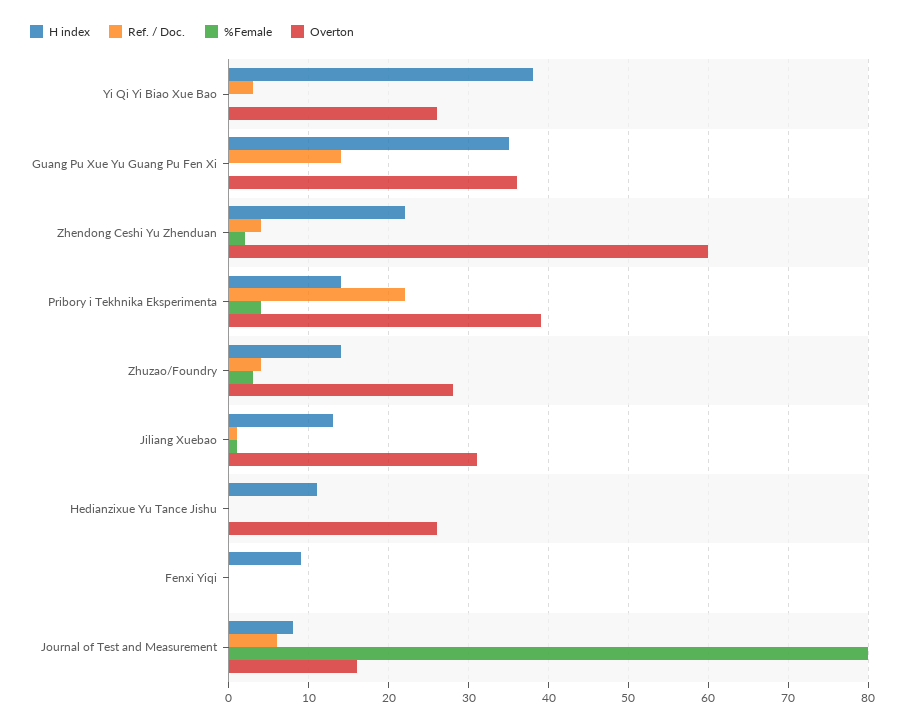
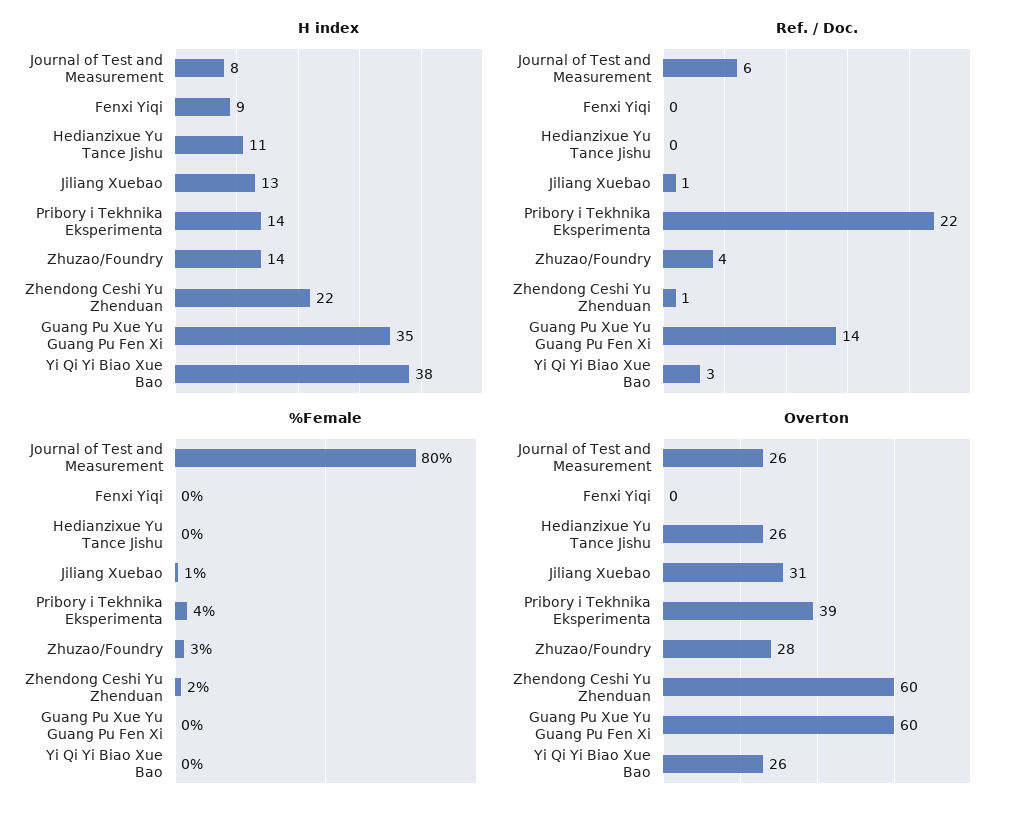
  {
    "H index": {
      "Yi Qi Yi Biao Xue Bao": 38,
      "Guang Pu Xue Yu Guang Pu Fen Xi": 35,
      "Zhendong Ceshi Yu Zhenduan": 22,
      "Pribory i Tekhnika Eksperimenta": 14,
      "Zhuzao/Foundry": 14,
      "Jiliang Xuebao": 13,
      "Hedianzixue Yu Tance Jishu": 11,
      "Fenxi Yiqi": 9,
      "Journal of Test and Measurement": 8
    },
    "Ref. / Doc.": {
      "Yi Qi Yi Biao Xue Bao": 3,
      "Guang Pu Xue Yu Guang Pu Fen Xi": 14,
-     "Zhendong Ceshi Yu Zhenduan": 4,
+     "Zhendong Ceshi Yu Zhenduan": 1,
      "Pribory i Tekhnika Eksperimenta": 22,
      "Zhuzao/Foundry": 4,
      "Jiliang Xuebao": 1,
      "Hedianzixue Yu Tance Jishu": 0,
      "Fenxi Yiqi": 0,
      "Journal of Test and Measurement": 6
    },
    "%Female": {
      "Yi Qi Yi Biao Xue Bao": 0,
      "Guang Pu Xue Yu Guang Pu Fen Xi": 0,
      "Zhendong Ceshi Yu Zhenduan": 2,
      "Pribory i Tekhnika Eksperimenta": 4,
      "Zhuzao/Foundry": 3,
      "Jiliang Xuebao": 1,
      "Hedianzixue Yu Tance Jishu": 0,
      "Fenxi Yiqi": 0,
      "Journal of Test and Measurement": 80
    },
    "Overton": {
      "Yi Qi Yi Biao Xue Bao": 26,
-     "Guang Pu Xue Yu Guang Pu Fen Xi": 36,
+     "Guang Pu Xue Yu Guang Pu Fen Xi": 60,
      "Zhendong Ceshi Yu Zhenduan": 60,
      "Pribory i Tekhnika Eksperimenta": 39,
      "Zhuzao/Foundry": 28,
      "Jiliang Xuebao": 31,
      "Hedianzixue Yu Tance Jishu": 26,
      "Fenxi Yiqi": 0,
-     "Journal of Test and Measurement": 16
+     "Journal of Test and Measurement": 26
    }
  }

